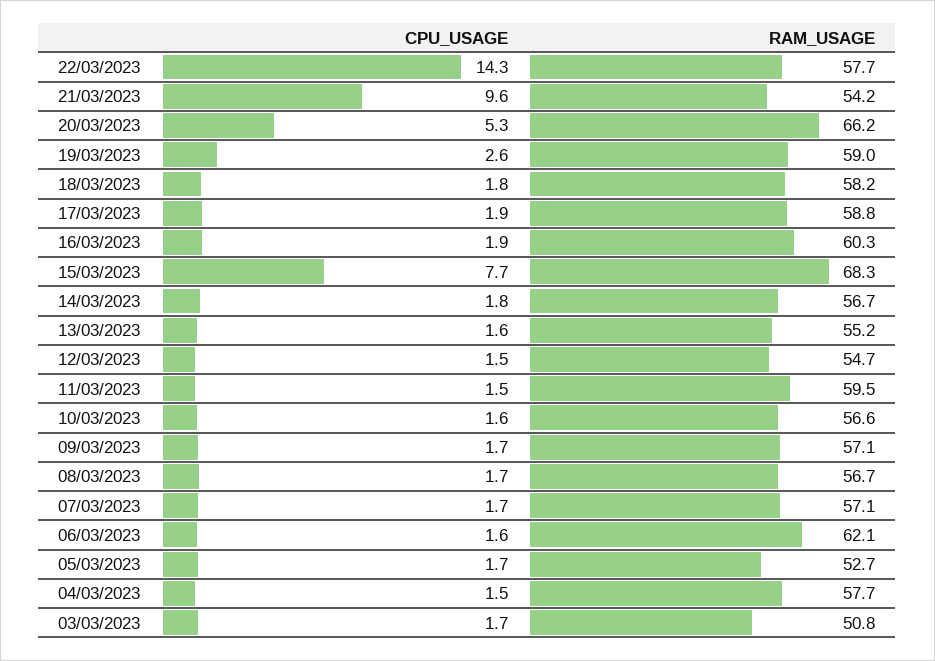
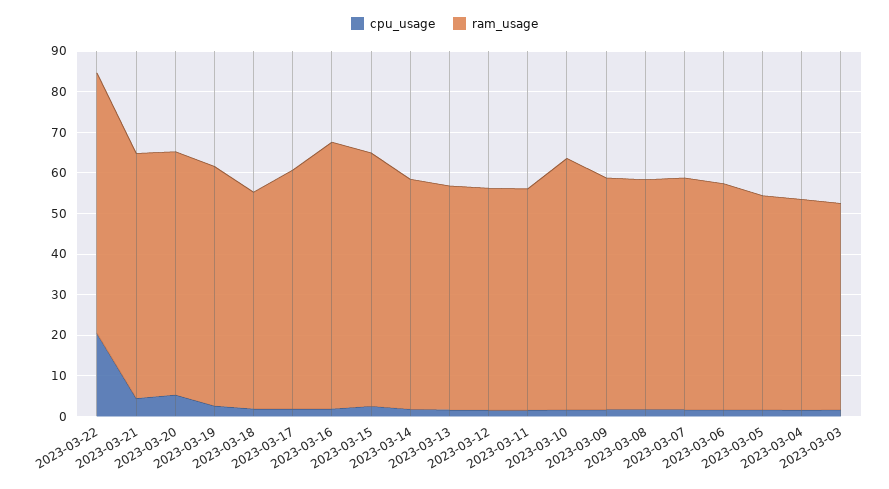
  {
    "CPU_USAGE": {
-     "22/03/2023": 14.3,
+     "22/03/2023": 20,
-     "21/03/2023": 9.6,
+     "21/03/2023": 4,
      "20/03/2023": 5.3,
      "19/03/2023": 2.6,
      "18/03/2023": 1.8,
      "17/03/2023": 1.9,
      "16/03/2023": 1.9,
-     "15/03/2023": 7.7,
+     "15/03/2023": 2,
      "14/03/2023": 1.8,
      "13/03/2023": 1.6,
      "12/03/2023": 1.5,
      "11/03/2023": 1.5,
      "10/03/2023": 1.6,
      "09/03/2023": 1.7,
      "08/03/2023": 1.7,
      "07/03/2023": 1.7,
      "06/03/2023": 1.6,
      "05/03/2023": 1.7,
      "04/03/2023": 1.5,
      "03/03/2023": 1.7
    },
    "RAM_USAGE": {
-     "22/03/2023": 57.7,
+     "22/03/2023": 64,
-     "21/03/2023": 54.2,
+     "21/03/2023": 60,
-     "20/03/2023": 66.2,
+     "20/03/2023": 60,
      "19/03/2023": 59,
-     "18/03/2023": 58.2,
+     "18/03/2023": 54,
      "17/03/2023": 58.8,
-     "16/03/2023": 60.3,
+     "16/03/2023": 66,
-     "15/03/2023": 68.3,
+     "15/03/2023": 62,
      "14/03/2023": 56.7,
      "13/03/2023": 55.2,
      "12/03/2023": 54.7,
-     "11/03/2023": 59.5,
+     "11/03/2023": 54,
-     "10/03/2023": 56.6,
+     "10/03/2023": 62,
      "09/03/2023": 57.1,
      "08/03/2023": 56.7,
      "07/03/2023": 57.1,
-     "06/03/2023": 62.1,
+     "06/03/2023": 56,
      "05/03/2023": 52.7,
-     "04/03/2023": 57.7,
+     "04/03/2023": 52,
      "03/03/2023": 50.8
    }
  }

